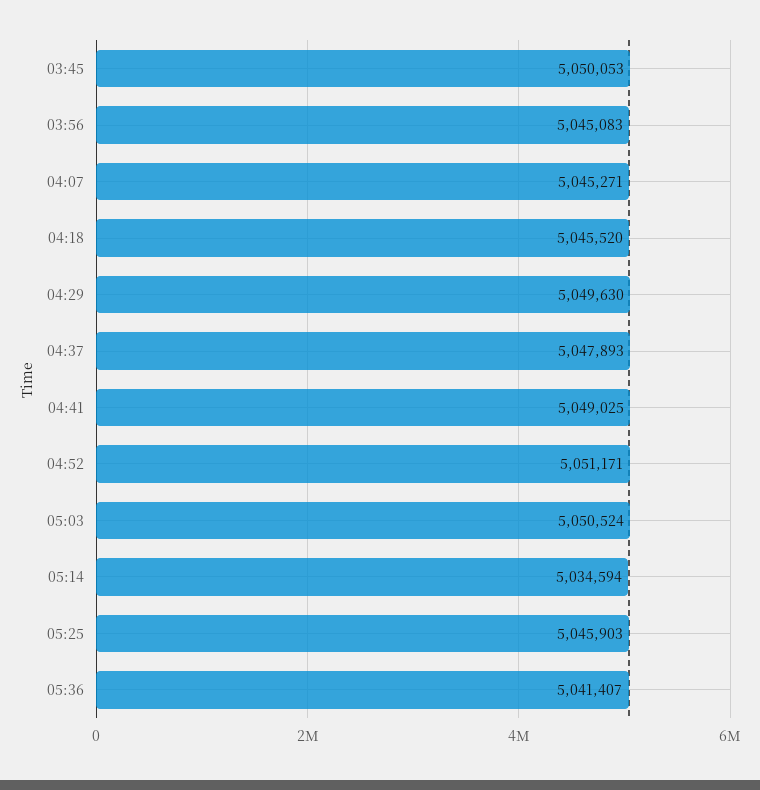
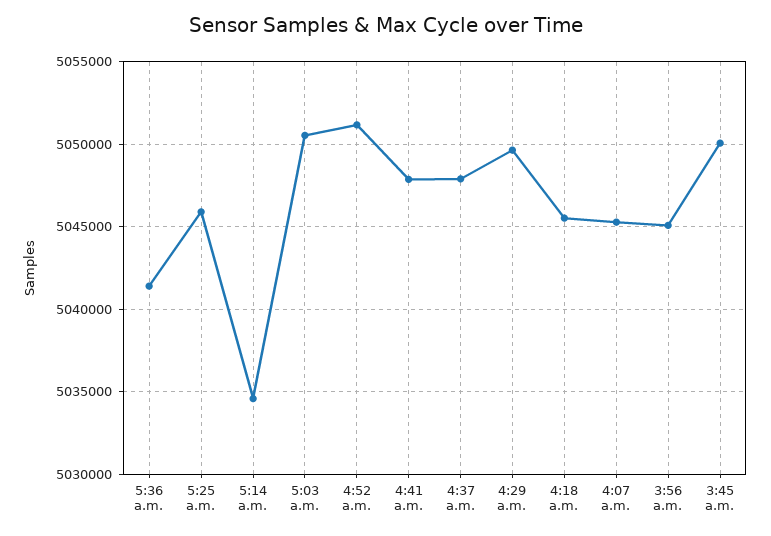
  {
    "03:45": 5050053,
    "03:56": 5045083,
    "04:07": 5045271,
    "04:18": 5045520,
    "04:29": 5049630,
    "04:37": 5047893,
-   "04:41": 5049025,
+   "04:41": 5048000,
    "04:52": 5051171,
    "05:03": 5050524,
    "05:14": 5034594,
    "05:25": 5045903,
    "05:36": 5041407
  }

